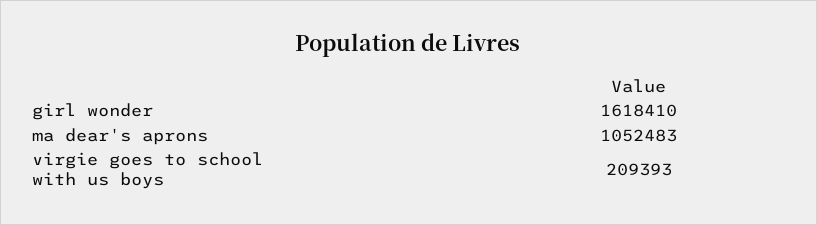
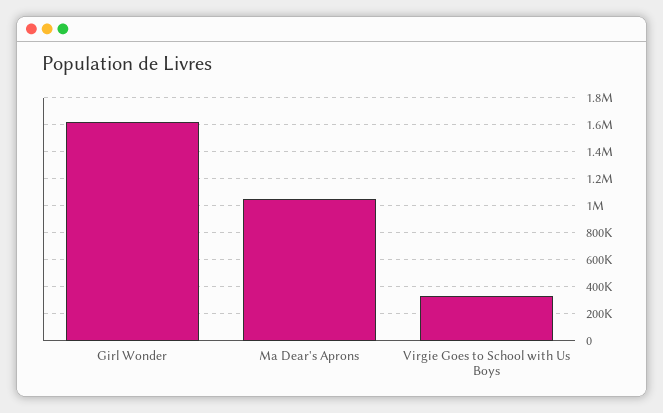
  {
    "girl wonder": 1618410,
    "ma dear's aprons": 1052483,
-   "virgie goes to school with us boys": 209393
+   "virgie goes to school with us boys": 350000
  }

